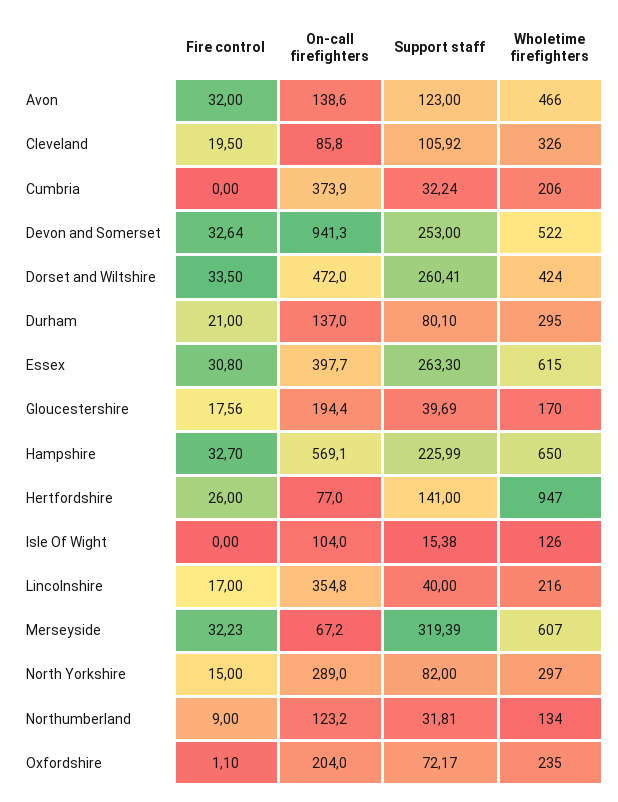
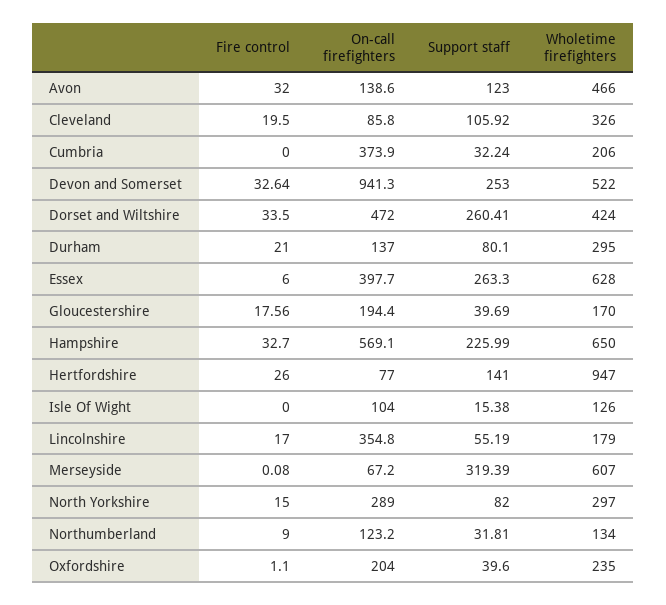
  {
    "Fire control": {
      "Avon": 32,
      "Cleveland": 19.5,
      "Cumbria": 0,
      "Devon and Somerset": 32.64,
      "Dorset and Wiltshire": 33.5,
      "Durham": 21,
-     "Essex": 30.8,
+     "Essex": 6,
      "Gloucestershire": 17.56,
      "Hampshire": 32.7,
      "Hertfordshire": 26,
      "Isle Of Wight": 0,
      "Lincolnshire": 17,
-     "Merseyside": 32.23,
+     "Merseyside": 0.08,
      "North Yorkshire": 15,
      "Northumberland": 9,
      "Oxfordshire": 1.1
    },
    "On-call firefighters": {
      "Avon": 138.6,
      "Cleveland": 85.8,
      "Cumbria": 373.9,
      "Devon and Somerset": 941.3,
      "Dorset and Wiltshire": 472,
      "Durham": 137,
      "Essex": 397.7,
      "Gloucestershire": 194.4,
      "Hampshire": 569.1,
      "Hertfordshire": 77,
      "Isle Of Wight": 104,
      "Lincolnshire": 354.8,
      "Merseyside": 67.2,
      "North Yorkshire": 289,
      "Northumberland": 123.2,
      "Oxfordshire": 204
    },
    "Support staff": {
      "Avon": 123,
      "Cleveland": 105.92,
      "Cumbria": 32.24,
      "Devon and Somerset": 253,
      "Dorset and Wiltshire": 260.41,
      "Durham": 80.1,
      "Essex": 263.3,
      "Gloucestershire": 39.69,
      "Hampshire": 225.99,
      "Hertfordshire": 141,
      "Isle Of Wight": 15.38,
-     "Lincolnshire": 40,
+     "Lincolnshire": 55.19,
      "Merseyside": 319.39,
      "North Yorkshire": 82,
      "Northumberland": 31.81,
-     "Oxfordshire": 72.17
+     "Oxfordshire": 39.6
    },
    "Wholetime firefighters": {
      "Avon": 466,
      "Cleveland": 326,
      "Cumbria": 206,
      "Devon and Somerset": 522,
      "Dorset and Wiltshire": 424,
      "Durham": 295,
-     "Essex": 615,
+     "Essex": 628,
      "Gloucestershire": 170,
      "Hampshire": 650,
      "Hertfordshire": 947,
      "Isle Of Wight": 126,
-     "Lincolnshire": 216,
+     "Lincolnshire": 179,
      "Merseyside": 607,
      "North Yorkshire": 297,
      "Northumberland": 134,
      "Oxfordshire": 235
    }
  }

